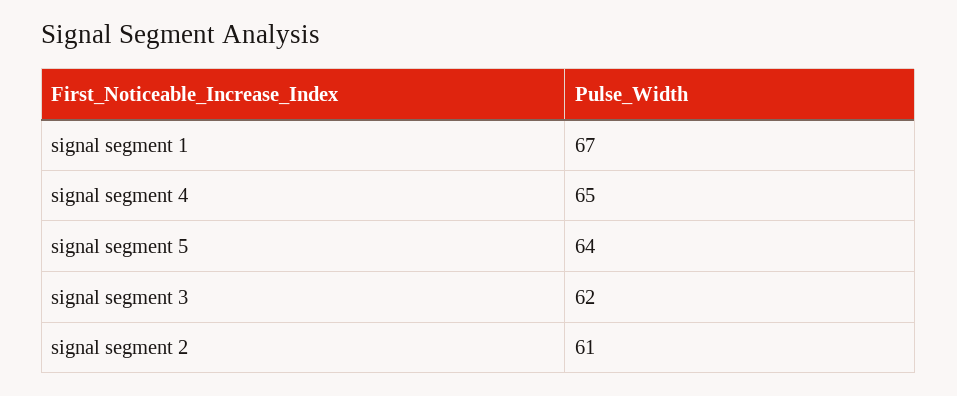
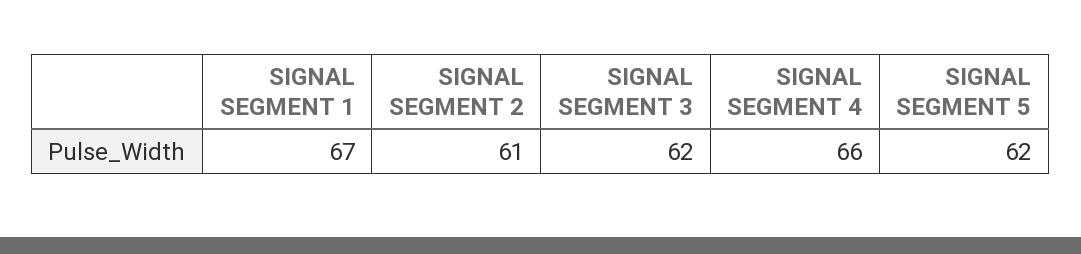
  {
    "signal segment 1": 67,
-   "signal segment 4": 65,
+   "signal segment 4": 66,
-   "signal segment 5": 64,
+   "signal segment 5": 62,
    "signal segment 3": 62,
    "signal segment 2": 61
  }

